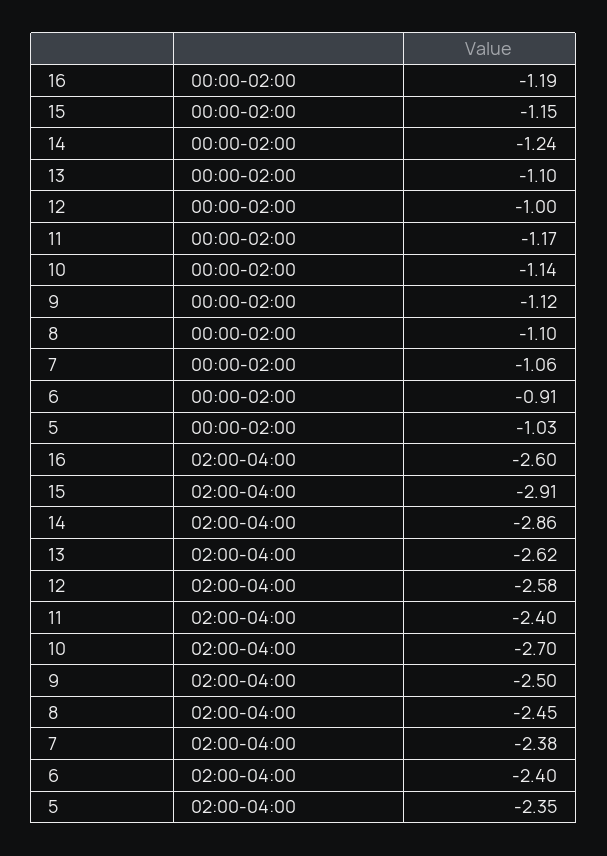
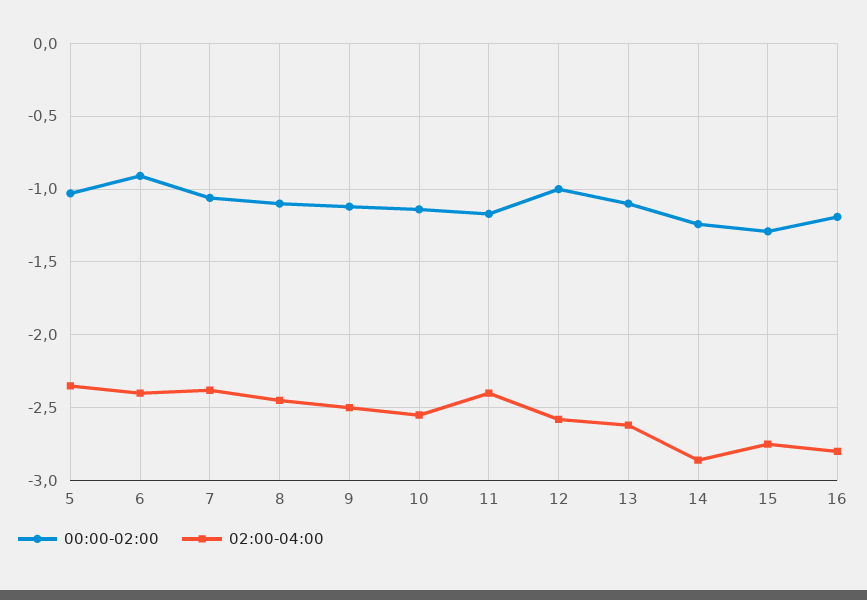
  {
    "00:00-02:00": {
      "16": -1.19,
-     "15": -1.15,
+     "15": -1.3,
      "14": -1.24,
      "13": -1.1,
      "12": -1,
      "11": -1.17,
      "10": -1.14,
      "9": -1.12,
      "8": -1.1,
      "7": -1.06,
      "6": -0.91,
      "5": -1.03
    },
    "02:00-04:00": {
-     "16": -2.6,
+     "16": -2.8,
-     "15": -2.91,
+     "15": -2.75,
      "14": -2.86,
      "13": -2.62,
      "12": -2.58,
      "11": -2.4,
-     "10": -2.7,
+     "10": -2.55,
      "9": -2.5,
      "8": -2.45,
      "7": -2.38,
      "6": -2.4,
      "5": -2.35
    }
  }

